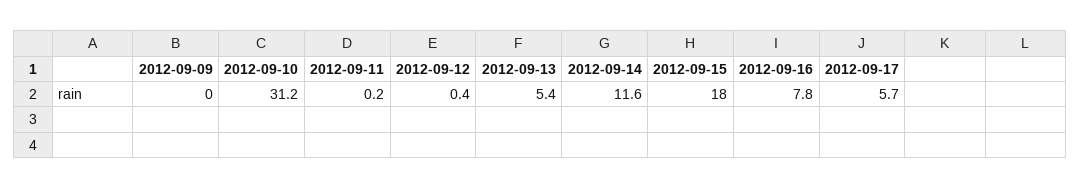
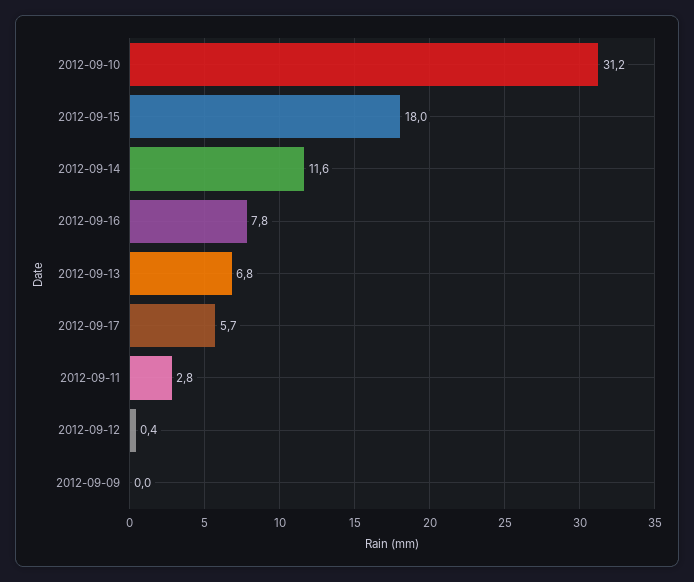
  {
    "2012-09-09": 0,
    "2012-09-10": 31.2,
-   "2012-09-11": 0.2,
+   "2012-09-11": 2.8,
    "2012-09-12": 0.4,
-   "2012-09-13": 5.4,
+   "2012-09-13": 6.8,
    "2012-09-14": 11.6,
    "2012-09-15": 18,
    "2012-09-16": 7.8,
    "2012-09-17": 5.7
  }

